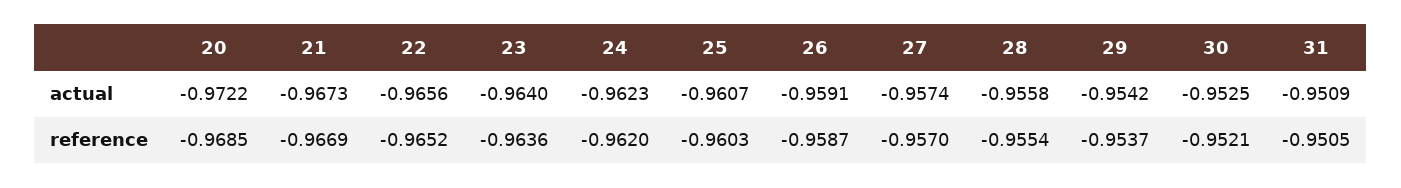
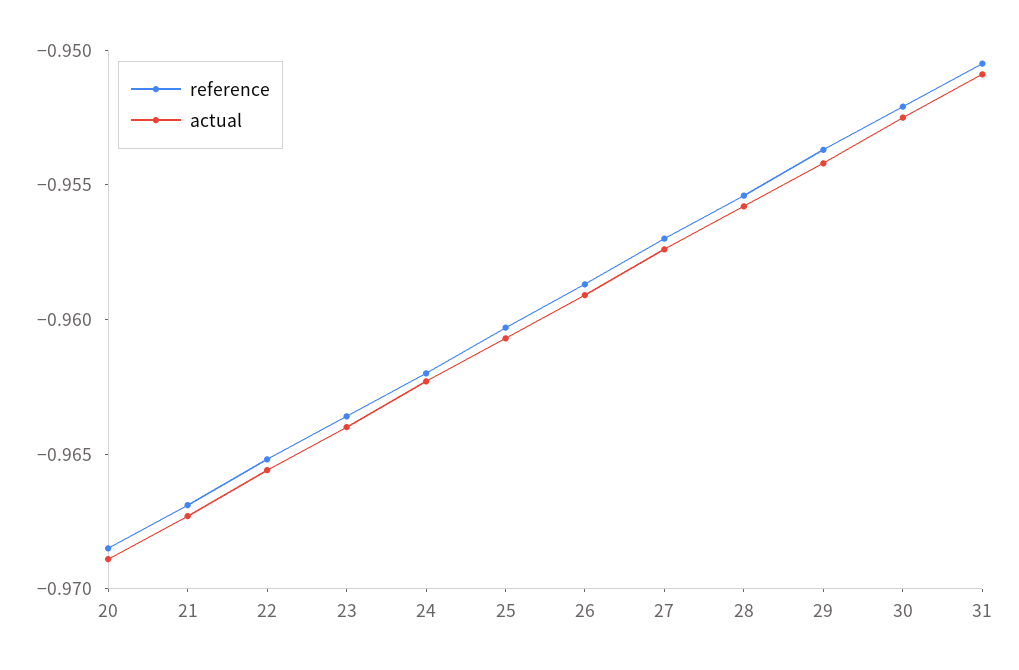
  {
    "actual": {
-     "20": -0.9722,
+     "20": -0.969,
      "21": -0.9673,
      "22": -0.9656,
      "23": -0.964,
      "24": -0.9623,
      "25": -0.9607,
      "26": -0.9591,
      "27": -0.9574,
      "28": -0.9558,
      "29": -0.9542,
      "30": -0.9525,
      "31": -0.9509
    },
    "reference": {
      "20": -0.9685,
      "21": -0.9669,
      "22": -0.9652,
      "23": -0.9636,
      "24": -0.962,
      "25": -0.9603,
      "26": -0.9587,
      "27": -0.957,
      "28": -0.9554,
      "29": -0.9537,
      "30": -0.9521,
      "31": -0.9505
    }
  }

